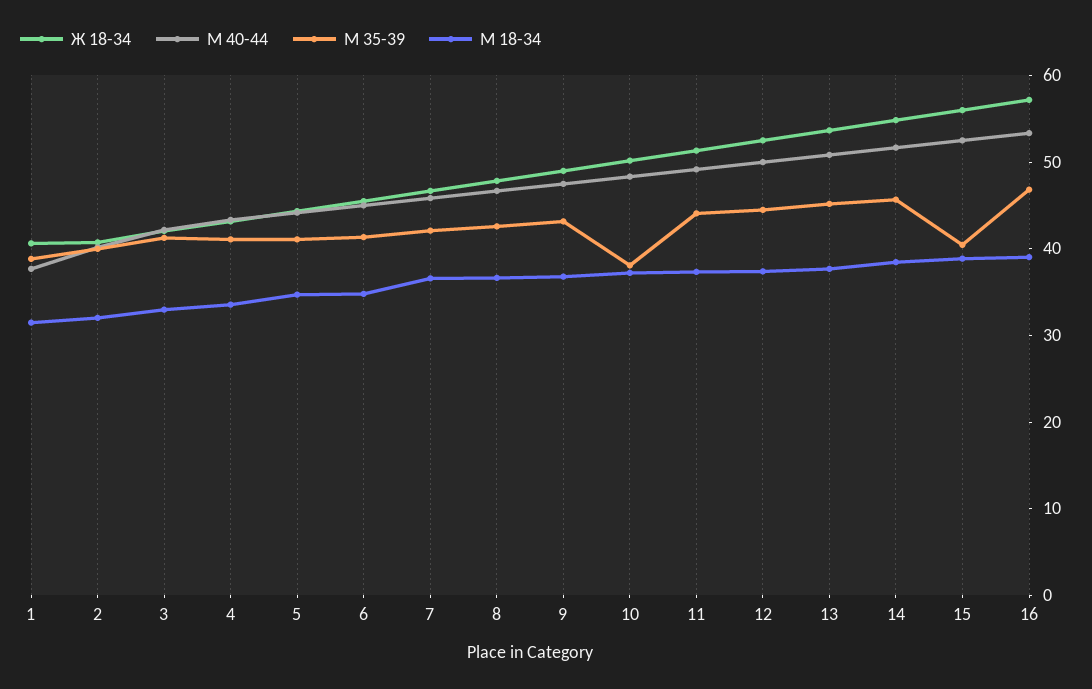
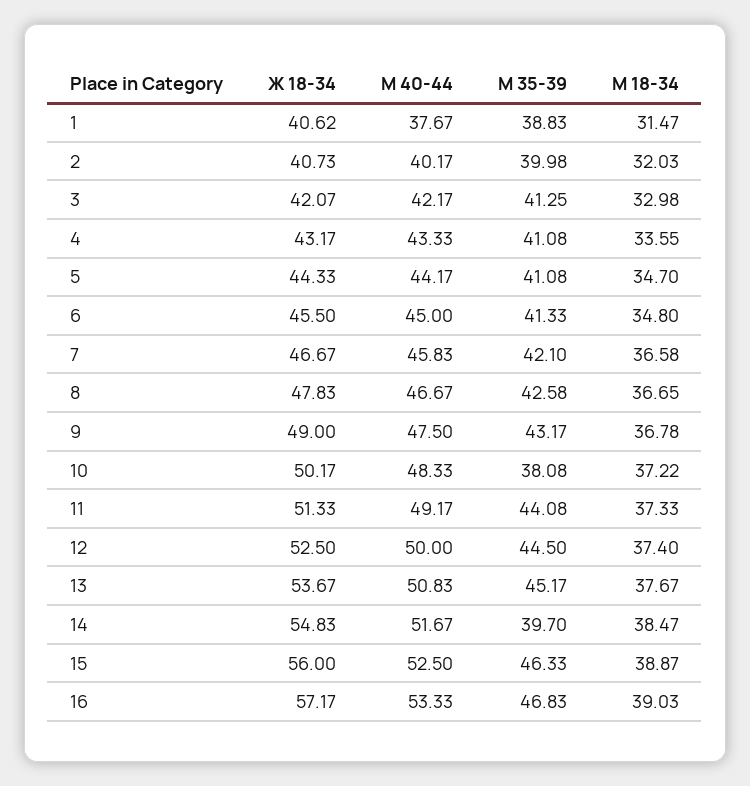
  {
    "Ж 18-34": {
      "1": 40.62,
      "2": 40.73,
      "3": 42.07,
      "4": 43.17,
      "5": 44.33,
      "6": 45.5,
      "7": 46.67,
      "8": 47.83,
      "9": 49,
      "10": 50.17,
      "11": 51.33,
      "12": 52.5,
      "13": 53.67,
      "14": 54.83,
      "15": 56,
      "16": 57.17
    },
    "М 40-44": {
      "1": 37.67,
      "2": 40.17,
      "3": 42.17,
      "4": 43.33,
      "5": 44.17,
      "6": 45,
      "7": 45.83,
      "8": 46.67,
      "9": 47.5,
      "10": 48.33,
      "11": 49.17,
      "12": 50,
      "13": 50.83,
      "14": 51.67,
      "15": 52.5,
      "16": 53.33
    },
    "М 35-39": {
      "1": 38.83,
      "2": 39.98,
      "3": 41.25,
      "4": 41.08,
      "5": 41.08,
      "6": 41.33,
      "7": 42.1,
      "8": 42.58,
      "9": 43.17,
      "10": 38.08,
      "11": 44.08,
      "12": 44.5,
      "13": 45.17,
-     "14": 46,
+     "14": 39.7,
-     "15": 40,
+     "15": 46.33,
      "16": 46.83
    },
    "М 18-34": {
      "1": 31.47,
      "2": 32.03,
      "3": 32.98,
      "4": 33.55,
      "5": 34.7,
      "6": 34.8,
      "7": 36.58,
      "8": 36.65,
      "9": 36.78,
      "10": 37.22,
      "11": 37.33,
      "12": 37.4,
      "13": 37.67,
      "14": 38.47,
      "15": 38.87,
      "16": 39.03
    }
  }

